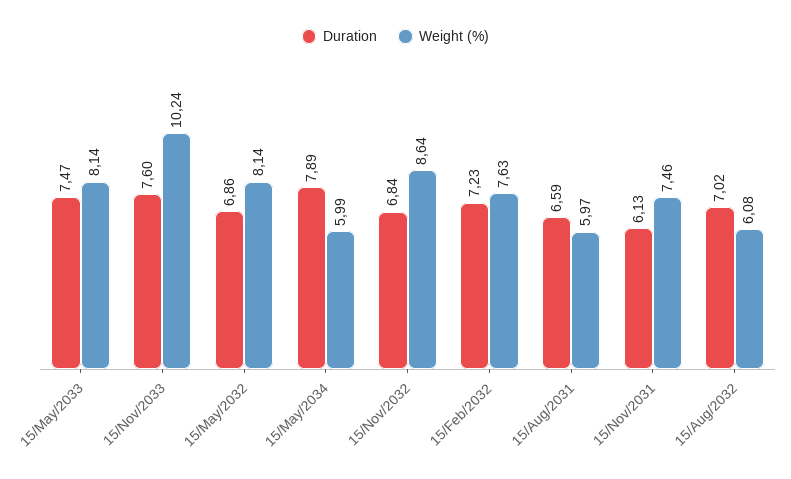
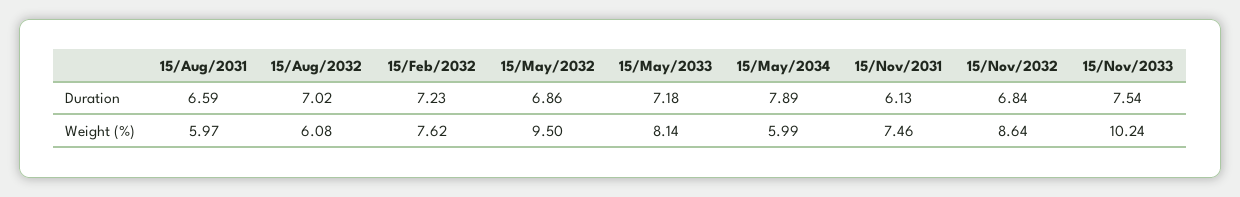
  {
    "Duration": {
-     "15/May/2033": 7.47,
+     "15/May/2033": 7.18,
-     "15/Nov/2033": 7.6,
+     "15/Nov/2033": 7.54,
      "15/May/2032": 6.86,
      "15/May/2034": 7.89,
      "15/Nov/2032": 6.84,
      "15/Feb/2032": 7.23,
      "15/Aug/2031": 6.59,
      "15/Nov/2031": 6.13,
      "15/Aug/2032": 7.02
    },
    "Weight (%)": {
      "15/May/2033": 8.14,
      "15/Nov/2033": 10.24,
-     "15/May/2032": 8.14,
+     "15/May/2032": 9.5,
      "15/May/2034": 5.99,
      "15/Nov/2032": 8.64,
-     "15/Feb/2032": 7.63,
+     "15/Feb/2032": 7.62,
      "15/Aug/2031": 5.97,
      "15/Nov/2031": 7.46,
      "15/Aug/2032": 6.08
    }
  }

